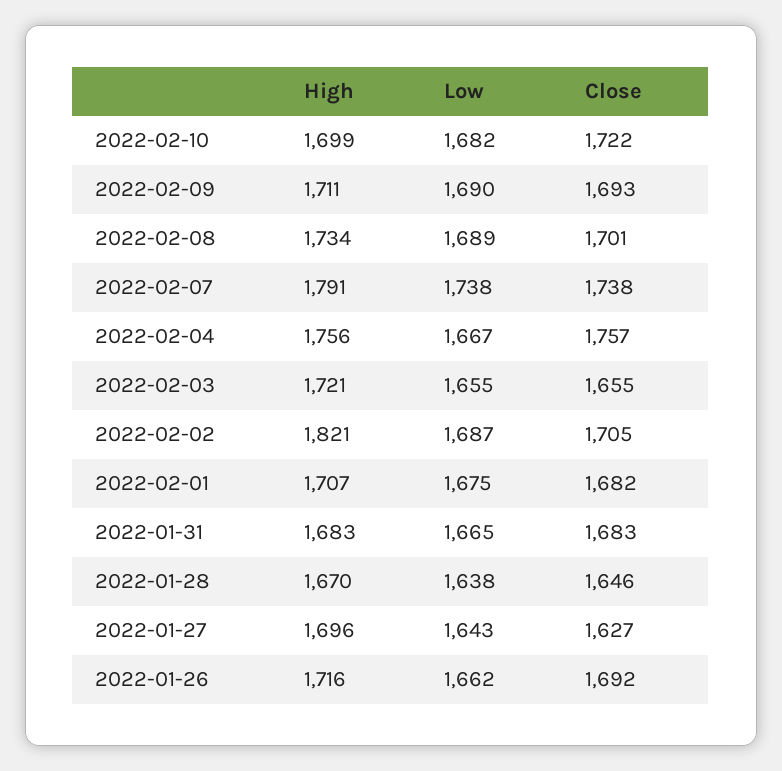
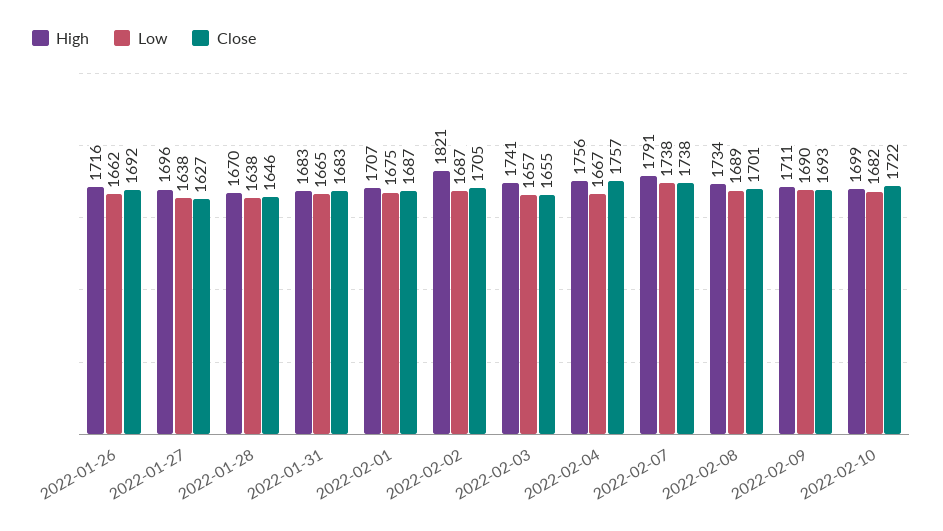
  {
    "High": {
      "2022-02-10": 1699,
      "2022-02-09": 1711,
      "2022-02-08": 1734,
      "2022-02-07": 1791,
      "2022-02-04": 1756,
-     "2022-02-03": 1721,
+     "2022-02-03": 1741,
      "2022-02-02": 1821,
      "2022-02-01": 1707,
      "2022-01-31": 1683,
      "2022-01-28": 1670,
      "2022-01-27": 1696,
      "2022-01-26": 1716
    },
    "Low": {
      "2022-02-10": 1682,
      "2022-02-09": 1690,
      "2022-02-08": 1689,
      "2022-02-07": 1738,
      "2022-02-04": 1667,
-     "2022-02-03": 1655,
+     "2022-02-03": 1657,
      "2022-02-02": 1687,
      "2022-02-01": 1675,
      "2022-01-31": 1665,
      "2022-01-28": 1638,
-     "2022-01-27": 1643,
+     "2022-01-27": 1638,
      "2022-01-26": 1662
    },
    "Close": {
      "2022-02-10": 1722,
      "2022-02-09": 1693,
      "2022-02-08": 1701,
      "2022-02-07": 1738,
      "2022-02-04": 1757,
      "2022-02-03": 1655,
      "2022-02-02": 1705,
-     "2022-02-01": 1682,
+     "2022-02-01": 1687,
      "2022-01-31": 1683,
      "2022-01-28": 1646,
      "2022-01-27": 1627,
      "2022-01-26": 1692
    }
  }

